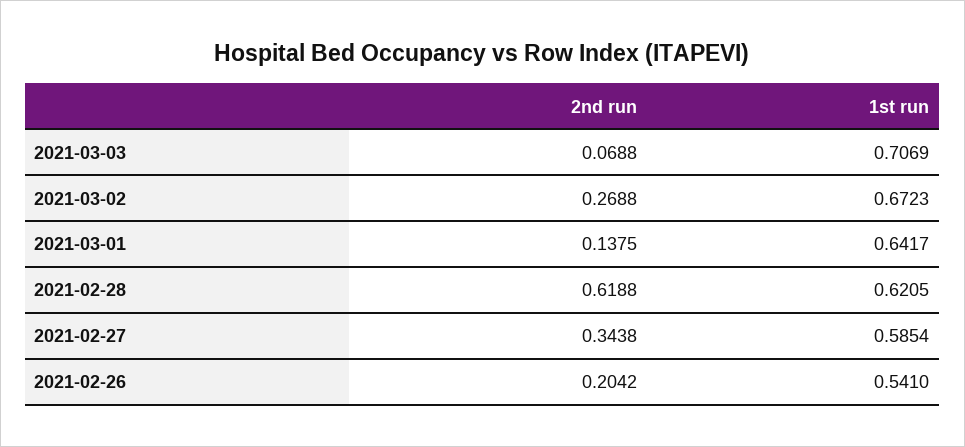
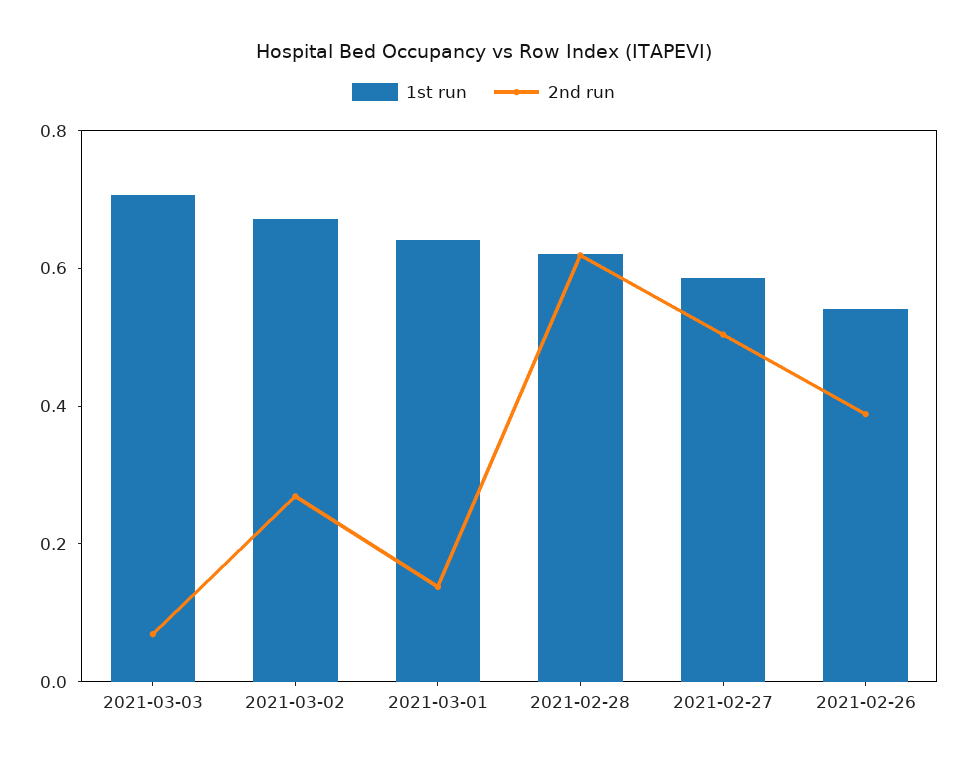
  {
    "2nd run": {
      "2021-03-03": 0.0688,
      "2021-03-02": 0.2688,
      "2021-03-01": 0.1375,
      "2021-02-28": 0.6188,
-     "2021-02-27": 0.3438,
+     "2021-02-27": 0.5,
-     "2021-02-26": 0.2042
+     "2021-02-26": 0.4
    },
    "1st run": {
      "2021-03-03": 0.7069,
      "2021-03-02": 0.6723,
      "2021-03-01": 0.6417,
      "2021-02-28": 0.6205,
      "2021-02-27": 0.5854,
      "2021-02-26": 0.541
    }
  }

